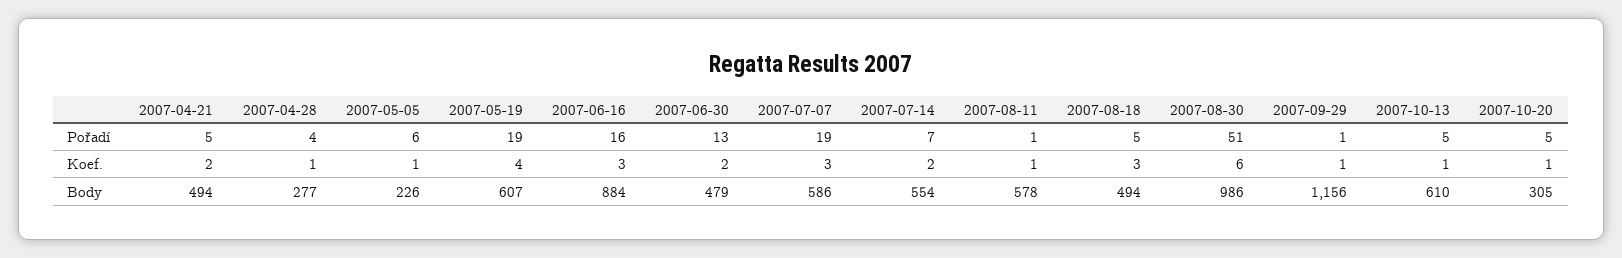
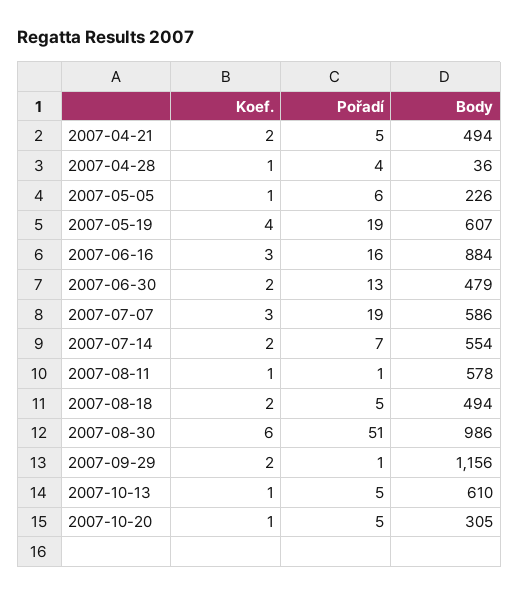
  {
    "2007-04-21": {
      "Pořadí": 5,
      "Koef.": 2,
      "Body": 494
    },
    "2007-04-28": {
      "Pořadí": 4,
      "Koef.": 1,
-     "Body": 277
+     "Body": 36
    },
    "2007-05-05": {
      "Pořadí": 6,
      "Koef.": 1,
      "Body": 226
    },
    "2007-05-19": {
      "Pořadí": 19,
      "Koef.": 4,
      "Body": 607
    },
    "2007-06-16": {
      "Pořadí": 16,
      "Koef.": 3,
      "Body": 884
    },
    "2007-06-30": {
      "Pořadí": 13,
      "Koef.": 2,
      "Body": 479
    },
    "2007-07-07": {
      "Pořadí": 19,
      "Koef.": 3,
      "Body": 586
    },
    "2007-07-14": {
      "Pořadí": 7,
      "Koef.": 2,
      "Body": 554
    },
    "2007-08-11": {
      "Pořadí": 1,
      "Koef.": 1,
      "Body": 578
    },
    "2007-08-18": {
      "Pořadí": 5,
-     "Koef.": 3,
+     "Koef.": 2,
      "Body": 494
    },
    "2007-08-30": {
      "Pořadí": 51,
      "Koef.": 6,
      "Body": 986
    },
    "2007-09-29": {
      "Pořadí": 1,
-     "Koef.": 1,
+     "Koef.": 2,
      "Body": 1156
    },
    "2007-10-13": {
      "Pořadí": 5,
      "Koef.": 1,
      "Body": 610
    },
    "2007-10-20": {
      "Pořadí": 5,
      "Koef.": 1,
      "Body": 305
    }
  }

